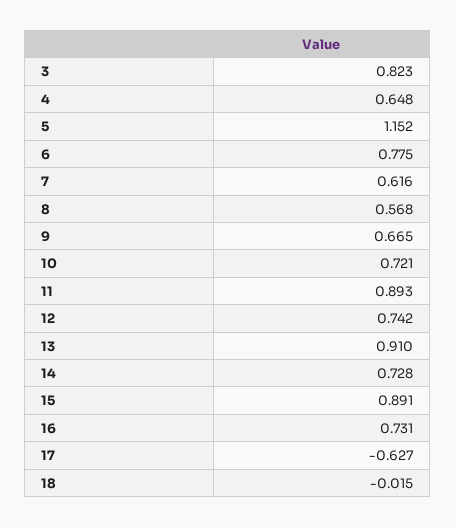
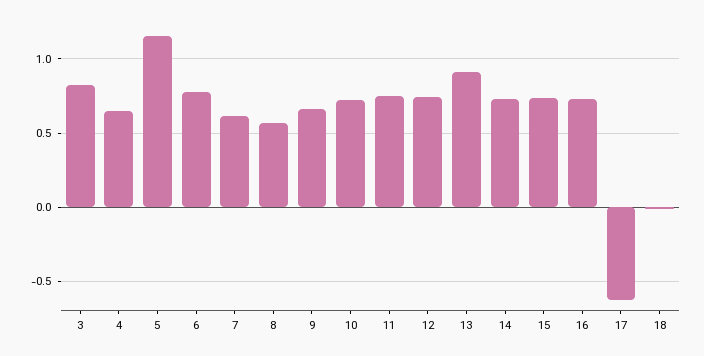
  {
    "3": 0.823,
    "4": 0.648,
    "5": 1.152,
    "6": 0.775,
    "7": 0.616,
    "8": 0.568,
    "9": 0.665,
    "10": 0.721,
-   "11": 0.893,
+   "11": 0.75,
    "12": 0.742,
    "13": 0.91,
    "14": 0.728,
-   "15": 0.891,
+   "15": 0.75,
    "16": 0.731,
    "17": -0.627,
    "18": -0.015
  }

